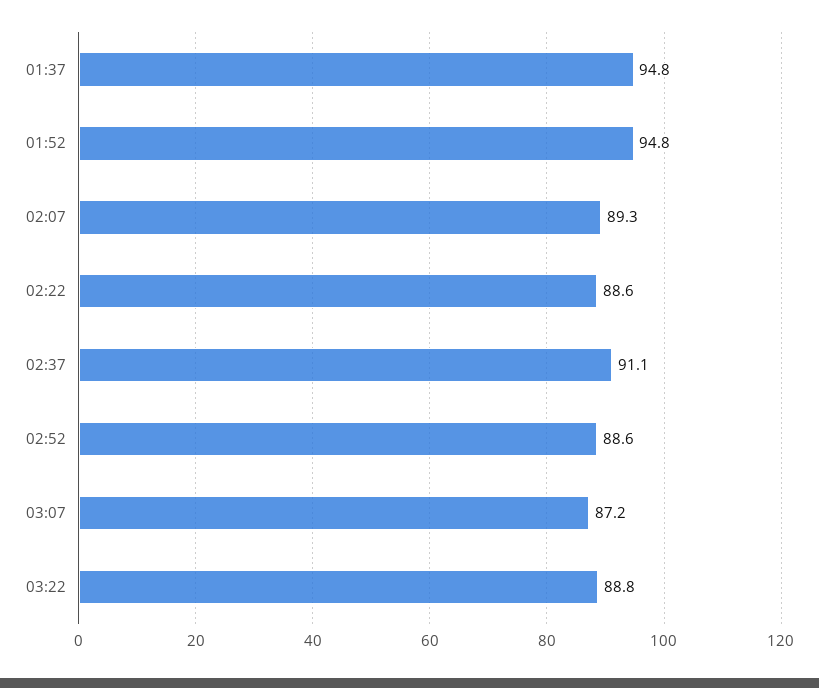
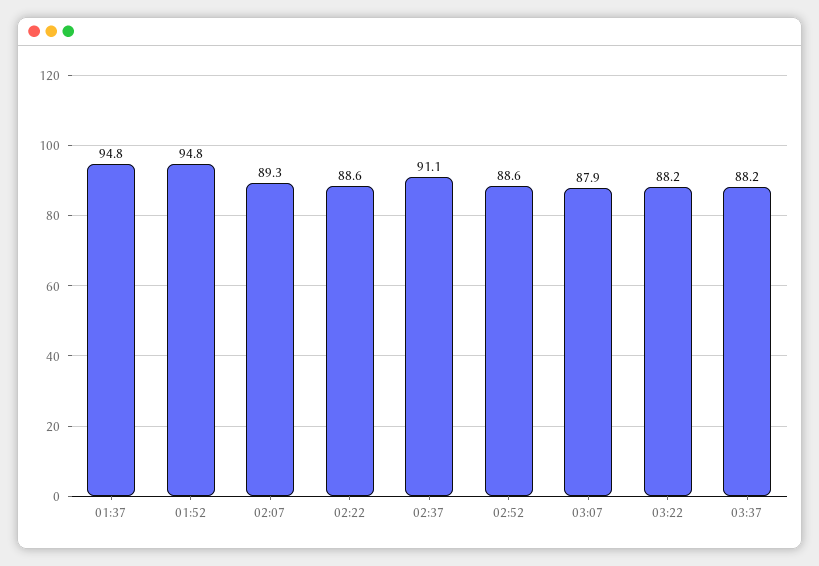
  {
    "01:37": 94.8,
    "01:52": 94.8,
    "02:07": 89.3,
    "02:22": 88.6,
    "02:37": 91.1,
    "02:52": 88.6,
-   "03:07": 87.2,
+   "03:07": 87.9,
-   "03:22": 88.8
+   "03:22": 88.2,
+   "03:37": 88.2
  }

